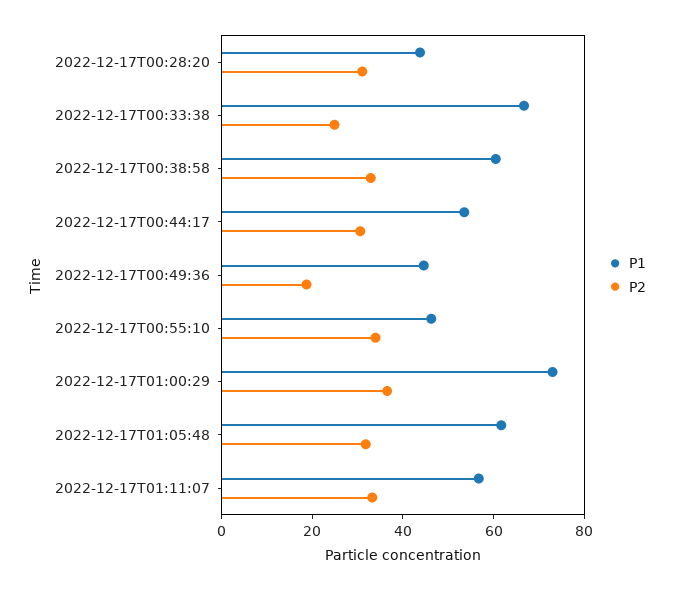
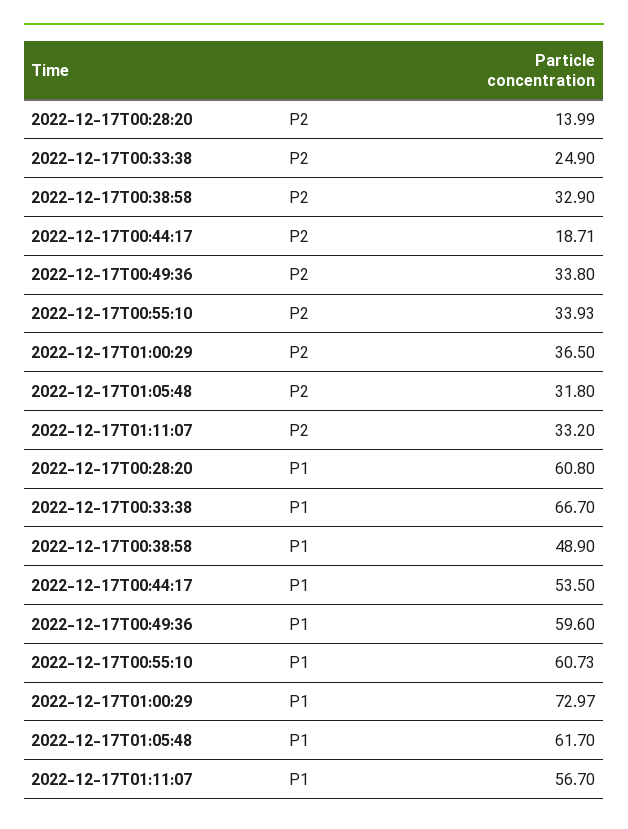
  {
    "P1": {
-     "2022-12-17T00:28:20": 45,
+     "2022-12-17T00:28:20": 60.8,
      "2022-12-17T00:33:38": 66.7,
-     "2022-12-17T00:38:58": 60,
+     "2022-12-17T00:38:58": 48.9,
      "2022-12-17T00:44:17": 53.5,
-     "2022-12-17T00:49:36": 45,
+     "2022-12-17T00:49:36": 59.6,
-     "2022-12-17T00:55:10": 45,
+     "2022-12-17T00:55:10": 60.73,
      "2022-12-17T01:00:29": 72.97,
      "2022-12-17T01:05:48": 61.7,
      "2022-12-17T01:11:07": 56.7
    },
    "P2": {
-     "2022-12-17T00:28:20": 30,
+     "2022-12-17T00:28:20": 13.99,
      "2022-12-17T00:33:38": 24.9,
      "2022-12-17T00:38:58": 32.9,
-     "2022-12-17T00:44:17": 30,
+     "2022-12-17T00:44:17": 18.71,
-     "2022-12-17T00:49:36": 20,
+     "2022-12-17T00:49:36": 33.8,
      "2022-12-17T00:55:10": 33.93,
      "2022-12-17T01:00:29": 36.5,
      "2022-12-17T01:05:48": 31.8,
      "2022-12-17T01:11:07": 33.2
    }
  }

